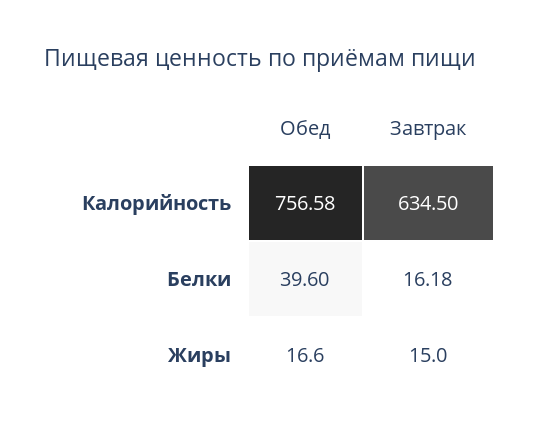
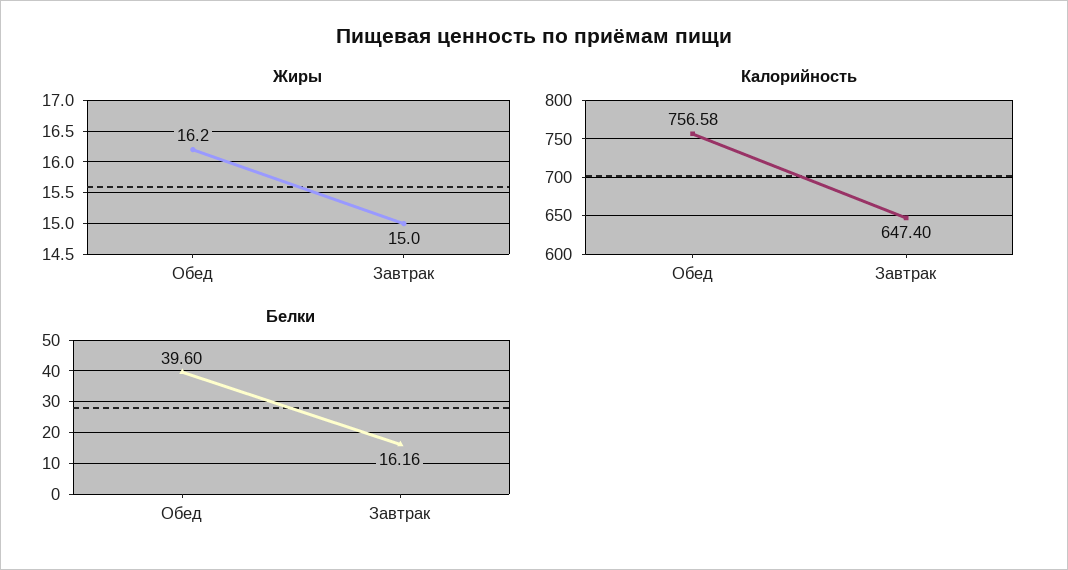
  {
    "Калорийность": {
      "Обед": 756.58,
-     "Завтрак": 634.5
+     "Завтрак": 647.4
    },
    "Белки": {
      "Обед": 39.6,
-     "Завтрак": 16.18
+     "Завтрак": 16.16
    },
    "Жиры": {
-     "Обед": 16.6,
+     "Обед": 16.2,
      "Завтрак": 15
    }
  }

